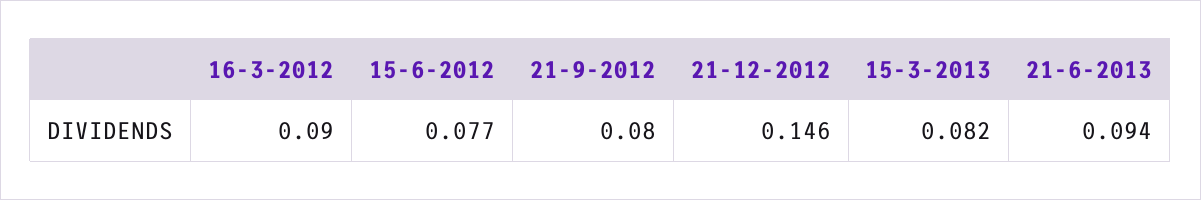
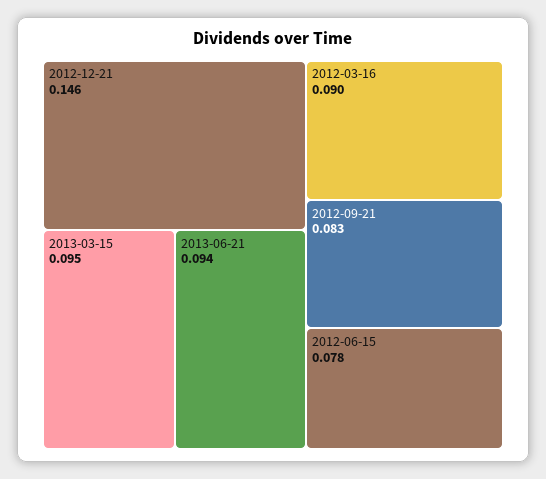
  {
    "16-3-2012": 0.09,
-   "15-6-2012": 0.077,
+   "15-6-2012": 0.078,
-   "21-9-2012": 0.08,
+   "21-9-2012": 0.083,
    "21-12-2012": 0.146,
-   "15-3-2013": 0.082,
+   "15-3-2013": 0.095,
    "21-6-2013": 0.094
  }

